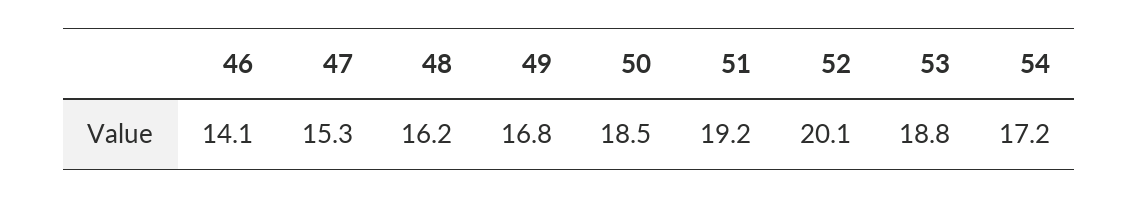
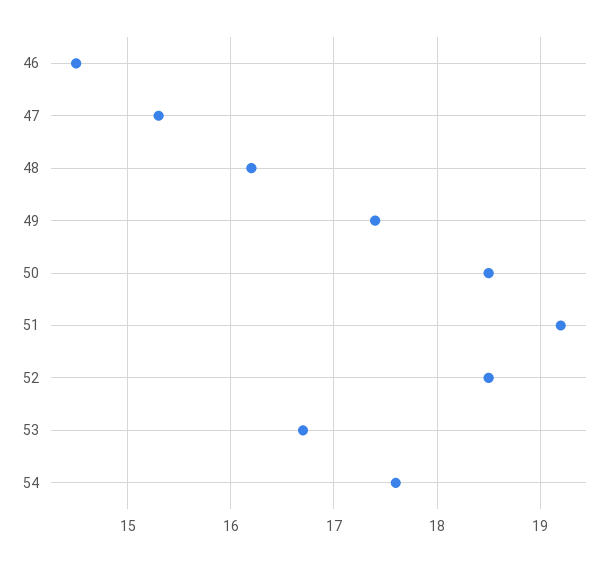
  {
-   "46": 14.1,
+   "46": 14.5,
    "47": 15.3,
    "48": 16.2,
-   "49": 16.8,
+   "49": 17.4,
    "50": 18.5,
    "51": 19.2,
-   "52": 20.1,
+   "52": 18.5,
-   "53": 18.8,
+   "53": 16.7,
-   "54": 17.2
+   "54": 17.6
  }

